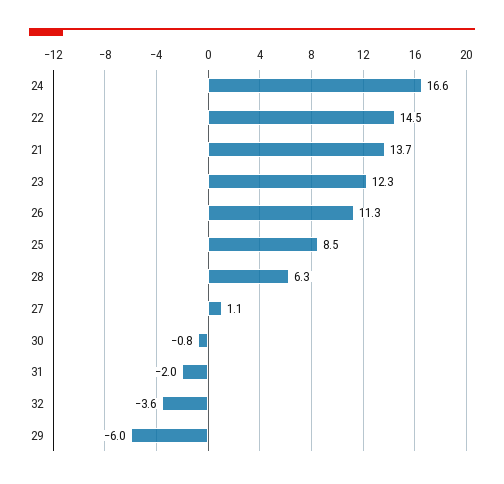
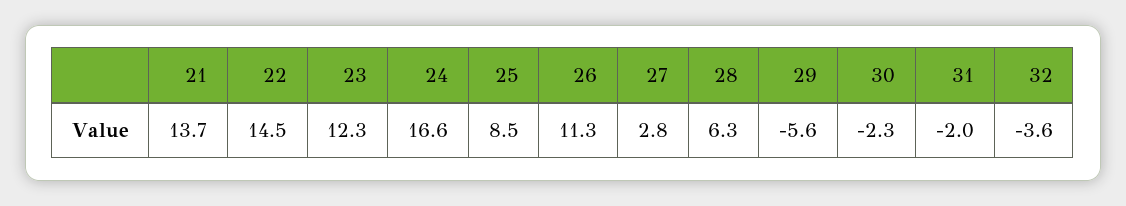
  {
    "24": 16.6,
    "22": 14.5,
    "21": 13.7,
    "23": 12.3,
    "26": 11.3,
    "25": 8.5,
    "28": 6.3,
-   "27": 1.1,
+   "27": 2.8,
-   "30": -0.8,
+   "30": -2.3,
    "31": -2,
    "32": -3.6,
-   "29": -6
+   "29": -5.6
  }

